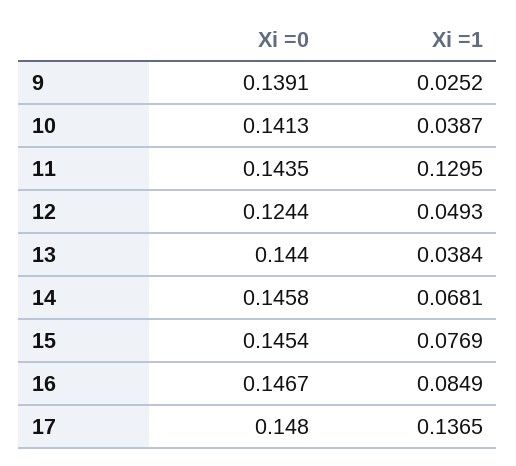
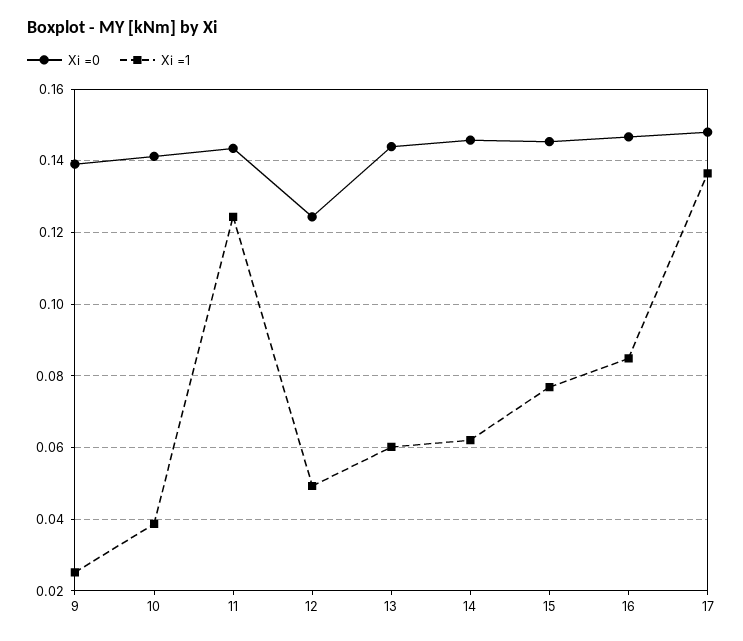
  {
    "Xi =0": {
      "9": 0.1391,
      "10": 0.1413,
      "11": 0.1435,
      "12": 0.1244,
      "13": 0.144,
      "14": 0.1458,
      "15": 0.1454,
      "16": 0.1467,
      "17": 0.148
    },
    "Xi =1": {
      "9": 0.0252,
      "10": 0.0387,
-     "11": 0.1295,
+     "11": 0.124,
      "12": 0.0493,
-     "13": 0.0384,
+     "13": 0.06,
-     "14": 0.0681,
+     "14": 0.062,
      "15": 0.0769,
      "16": 0.0849,
      "17": 0.1365
    }
  }

